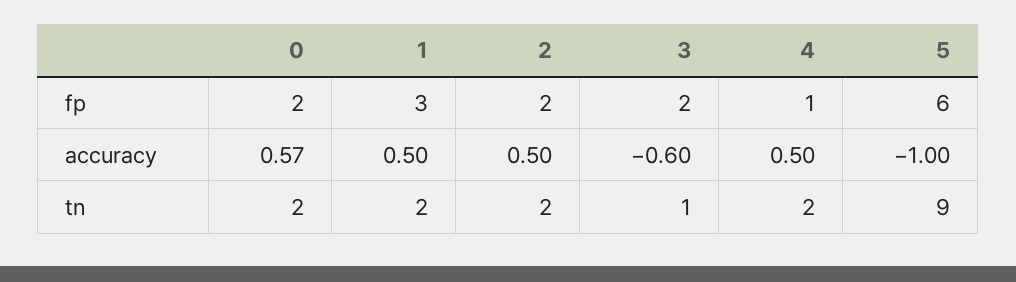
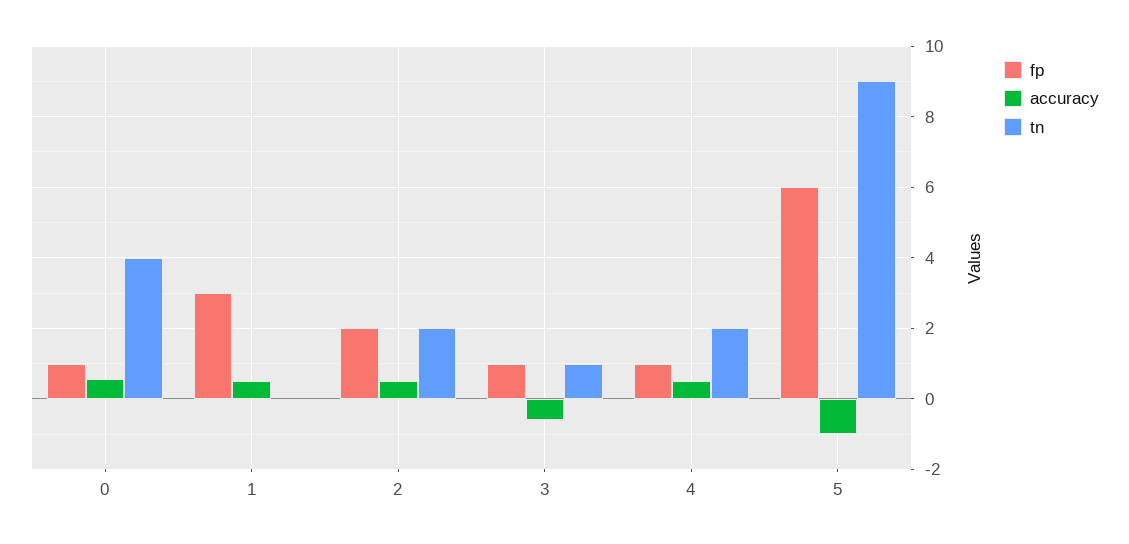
  {
    "fp": {
-     "0": 2,
+     "0": 1,
      "1": 3,
      "2": 2,
-     "3": 2,
+     "3": 1,
      "4": 1,
      "5": 6
    },
    "accuracy": {
      "0": 0.57,
      "1": 0.5,
      "2": 0.5,
      "3": -0.6,
      "4": 0.5,
      "5": -1
    },
    "tn": {
-     "0": 2,
+     "0": 4,
-     "1": 2,
+     "1": 0,
      "2": 2,
      "3": 1,
      "4": 2,
      "5": 9
    }
  }

